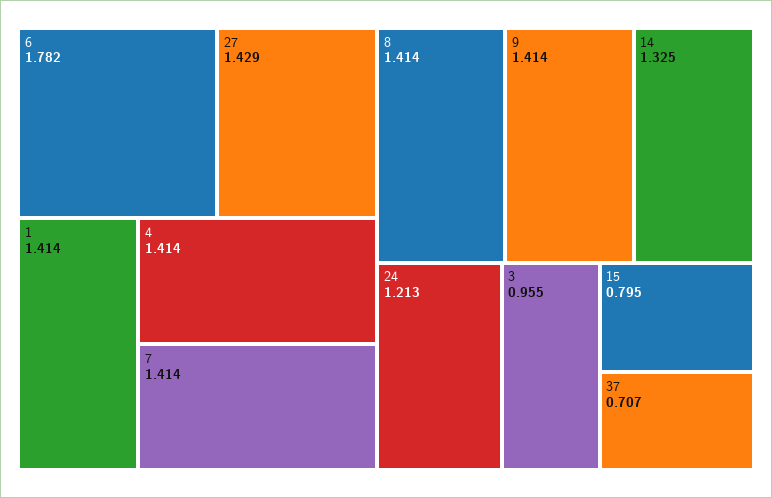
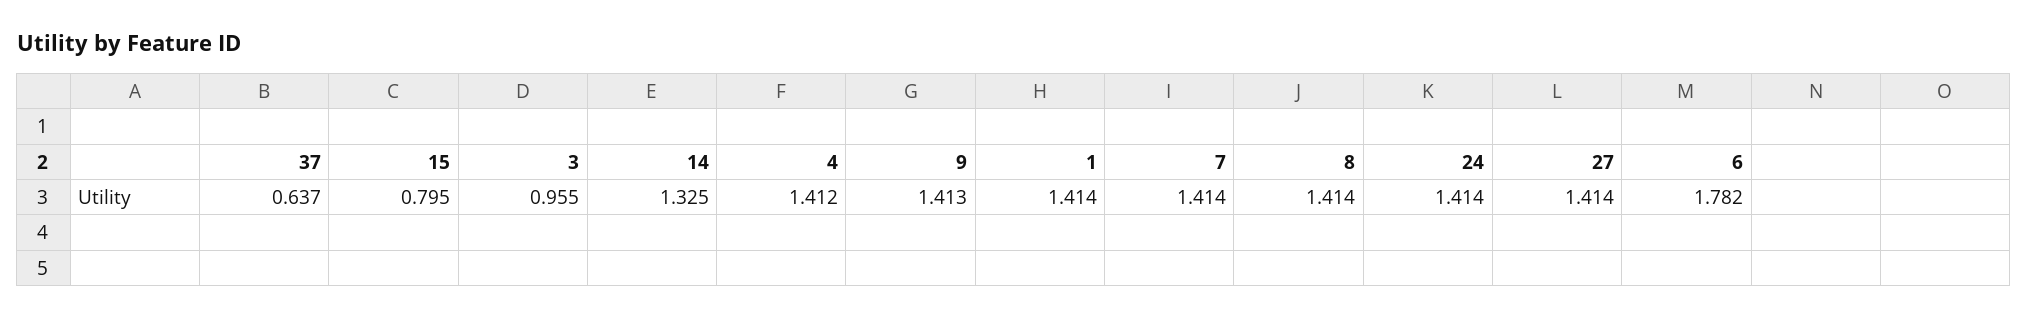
  {
    "6": 1.782,
-   "27": 1.429,
+   "27": 1.414,
    "1": 1.414,
-   "4": 1.414,
+   "4": 1.412,
    "7": 1.414,
    "8": 1.414,
-   "9": 1.414,
+   "9": 1.413,
    "14": 1.325,
-   "24": 1.213,
+   "24": 1.414,
    "3": 0.955,
    "15": 0.795,
-   "37": 0.707
+   "37": 0.637
  }

